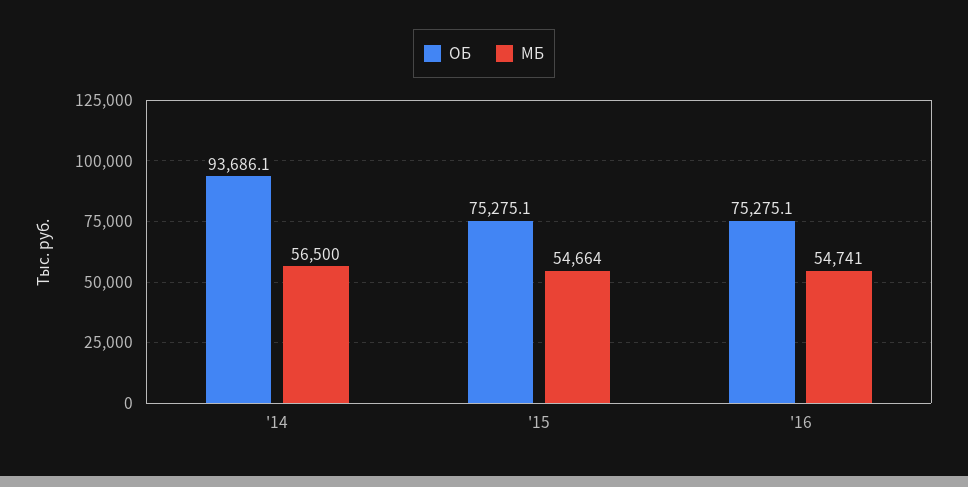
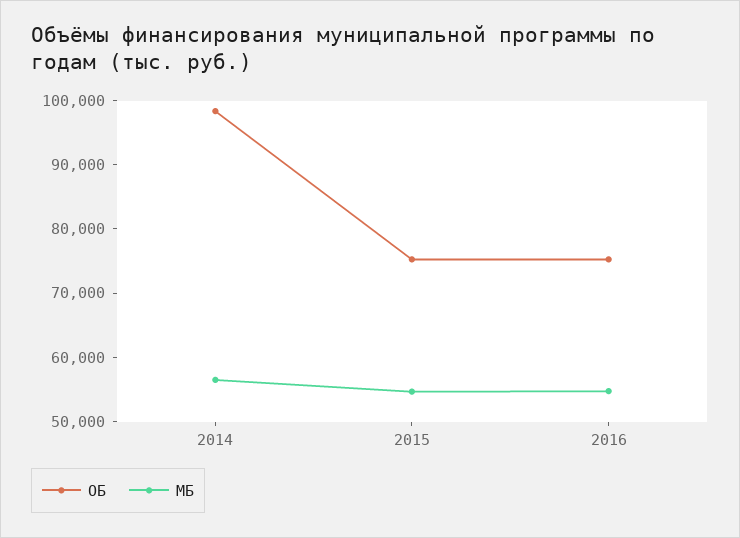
  {
    "ОБ": {
-     "'14": 93686.1,
+     "'14": 98000,
      "'15": 75275.1,
      "'16": 75275.1
    },
    "МБ": {
      "'14": 56500,
      "'15": 54664,
      "'16": 54741
    }
  }

